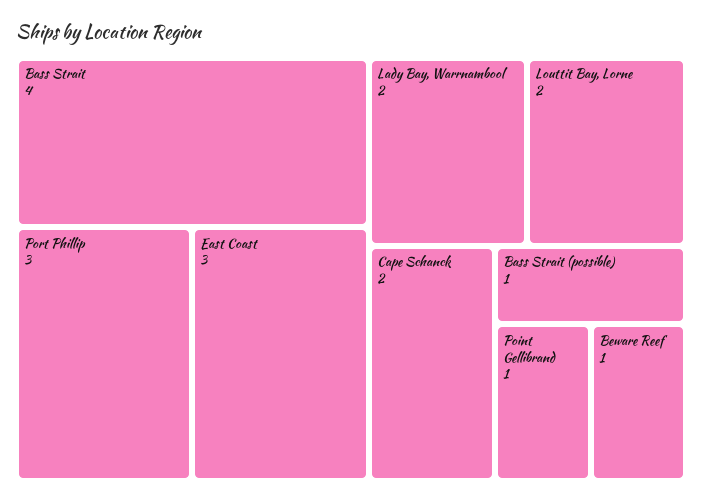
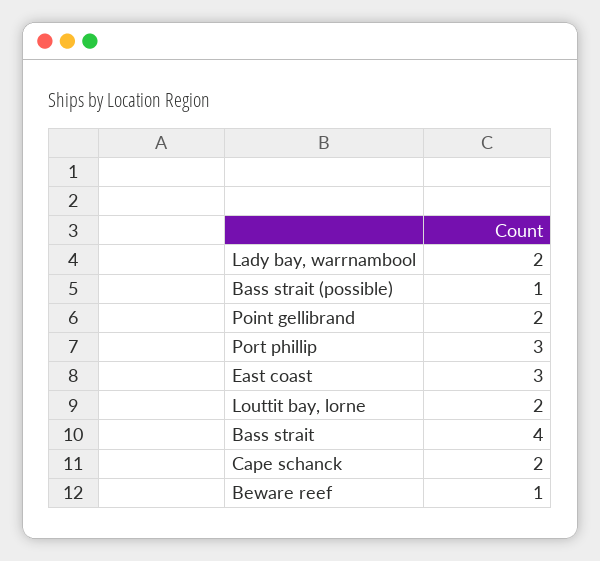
  {
    "Bass Strait": 4,
    "Port Phillip": 3,
    "East Coast": 3,
    "Lady Bay, Warrnambool": 2,
    "Louttit Bay, Lorne": 2,
    "Cape Schanck": 2,
    "Bass Strait (possible)": 1,
-   "Point Gellibrand": 1,
+   "Point Gellibrand": 2,
    "Beware Reef": 1
  }

